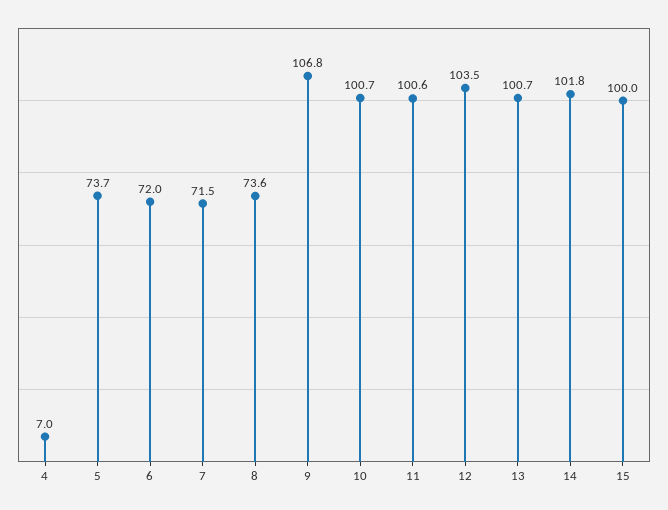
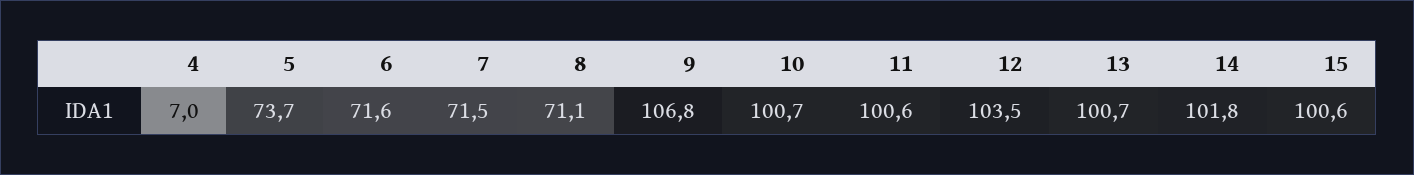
  {
    "4": 7,
    "5": 73.7,
-   "6": 72,
+   "6": 71.6,
    "7": 71.5,
-   "8": 73.6,
+   "8": 71.1,
    "9": 106.8,
    "10": 100.7,
    "11": 100.6,
    "12": 103.5,
    "13": 100.7,
    "14": 101.8,
-   "15": 100
+   "15": 100.6
  }

